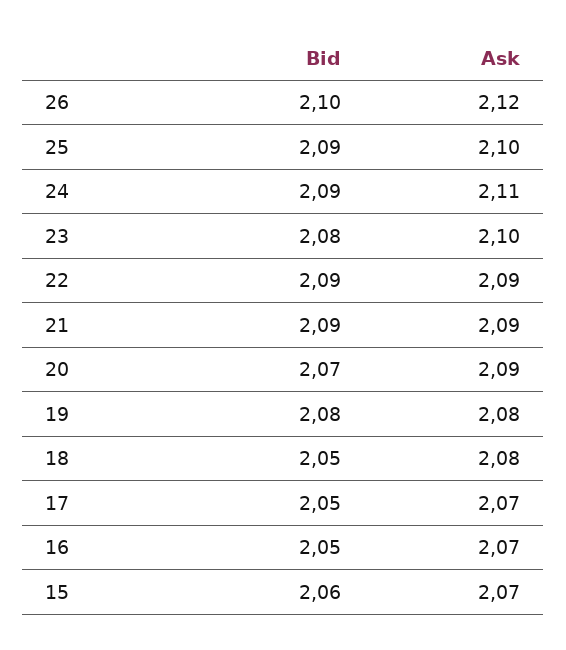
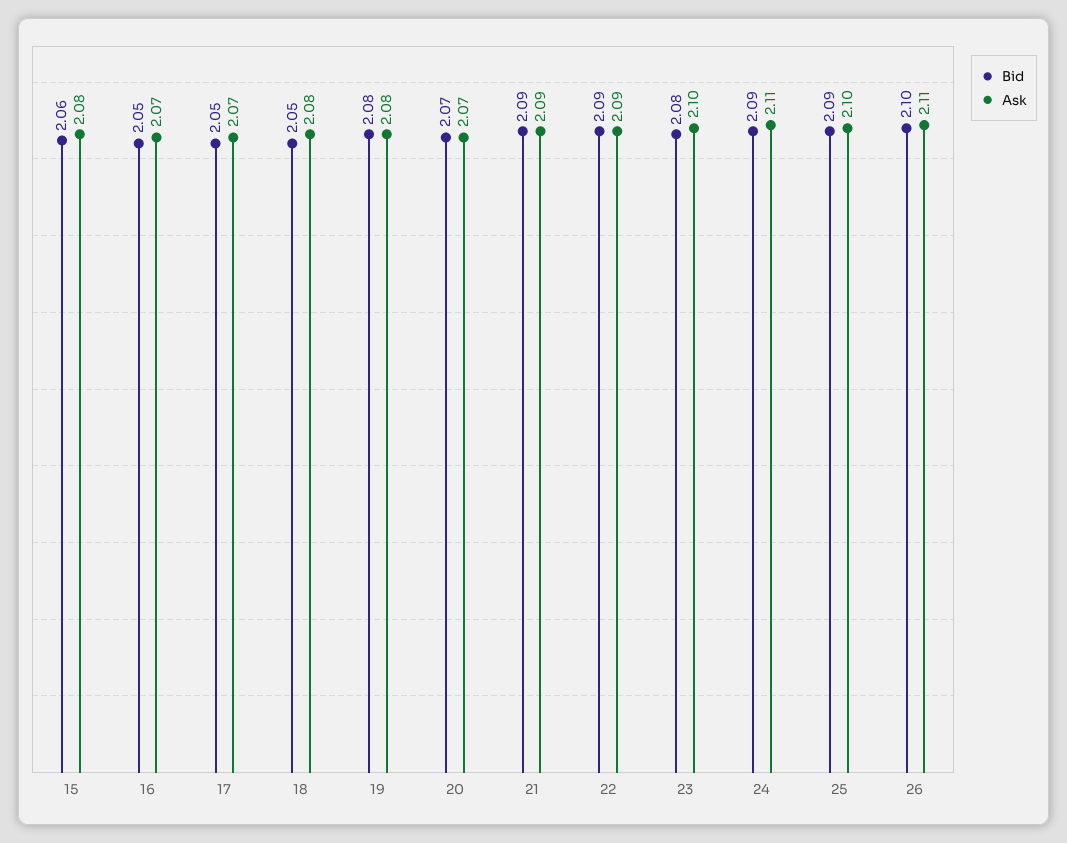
  {
    "Bid": {
      "26": 2.1,
      "25": 2.09,
      "24": 2.09,
      "23": 2.08,
      "22": 2.09,
      "21": 2.09,
      "20": 2.07,
      "19": 2.08,
      "18": 2.05,
      "17": 2.05,
      "16": 2.05,
      "15": 2.06
    },
    "Ask": {
-     "26": 2.12,
+     "26": 2.11,
      "25": 2.1,
      "24": 2.11,
      "23": 2.1,
      "22": 2.09,
      "21": 2.09,
-     "20": 2.09,
+     "20": 2.07,
      "19": 2.08,
      "18": 2.08,
      "17": 2.07,
      "16": 2.07,
-     "15": 2.07
+     "15": 2.08
    }
  }

